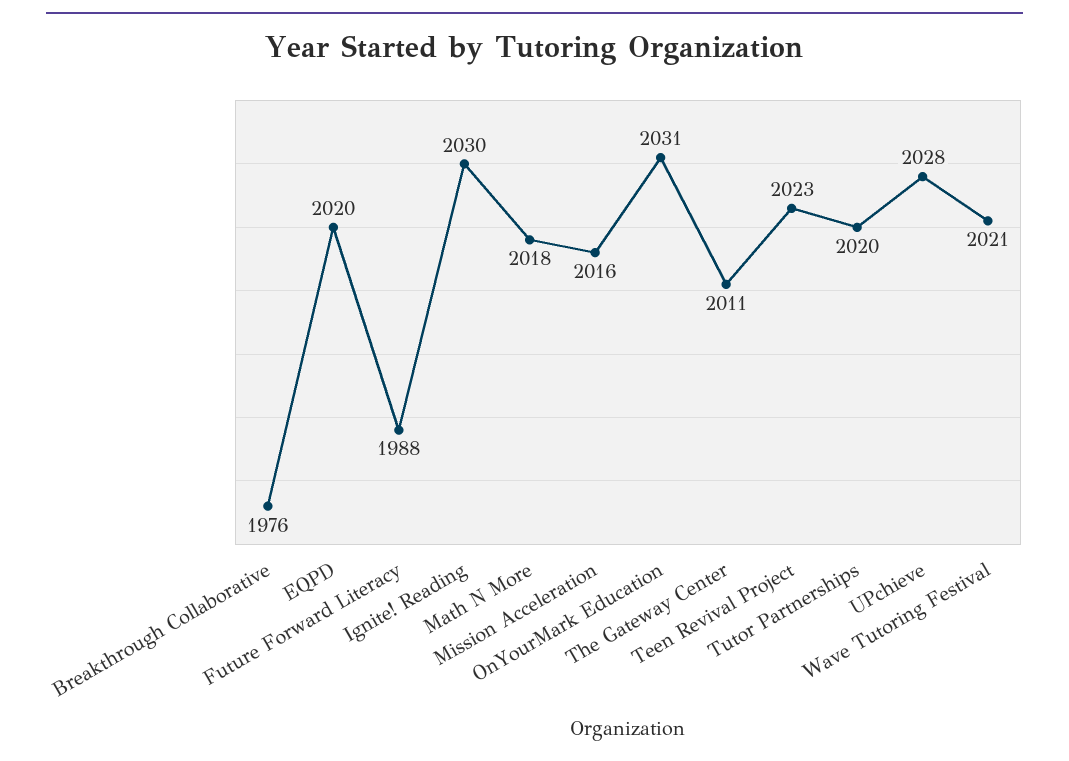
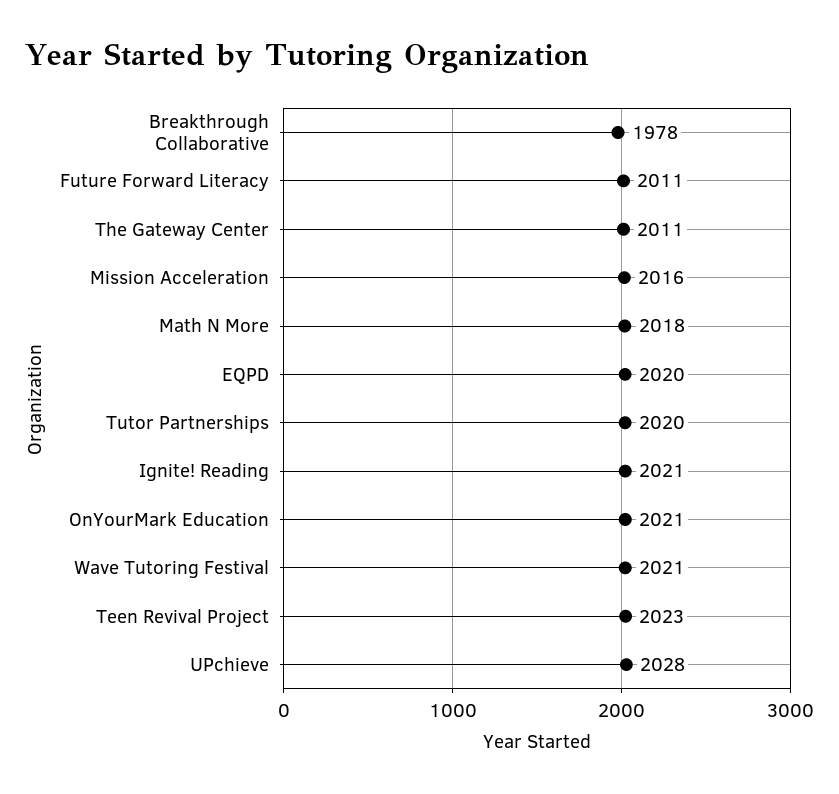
  {
-   "Breakthrough Collaborative": 1976,
+   "Breakthrough Collaborative": 1978,
    "EQPD": 2020,
-   "Future Forward Literacy": 1988,
+   "Future Forward Literacy": 2011,
-   "Ignite! Reading": 2030,
+   "Ignite! Reading": 2021,
    "Math N More": 2018,
    "Mission Acceleration": 2016,
-   "OnYourMark Education": 2031,
+   "OnYourMark Education": 2021,
    "The Gateway Center": 2011,
    "Teen Revival Project": 2023,
    "Tutor Partnerships": 2020,
    "UPchieve": 2028,
    "Wave Tutoring Festival": 2021
  }

